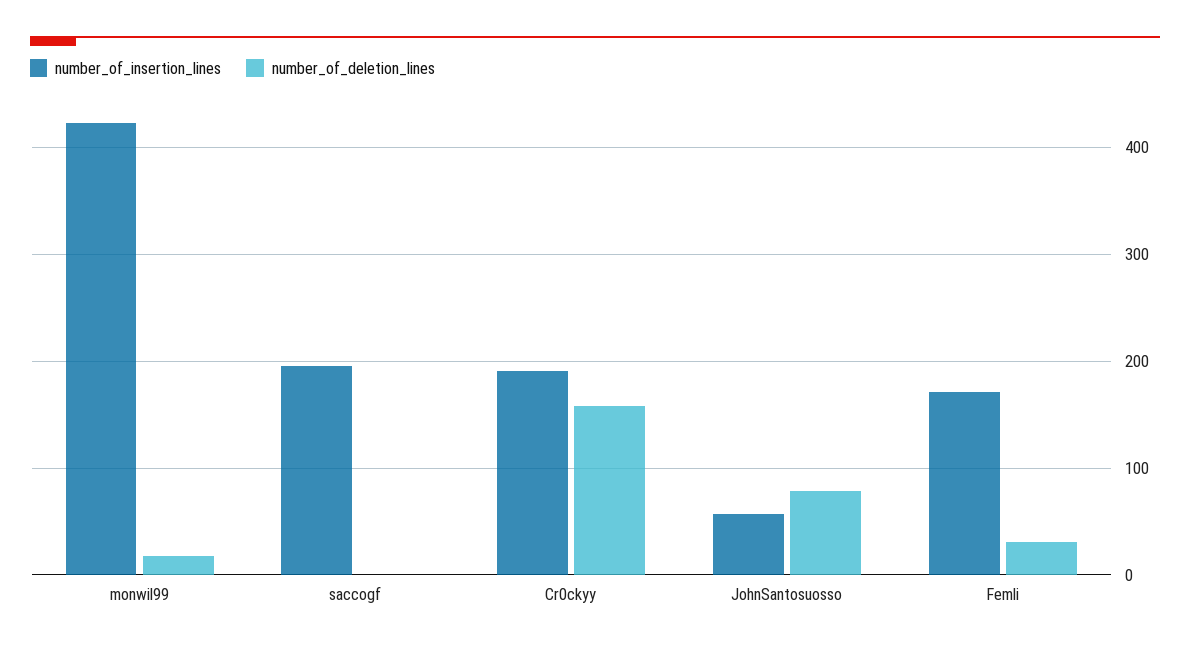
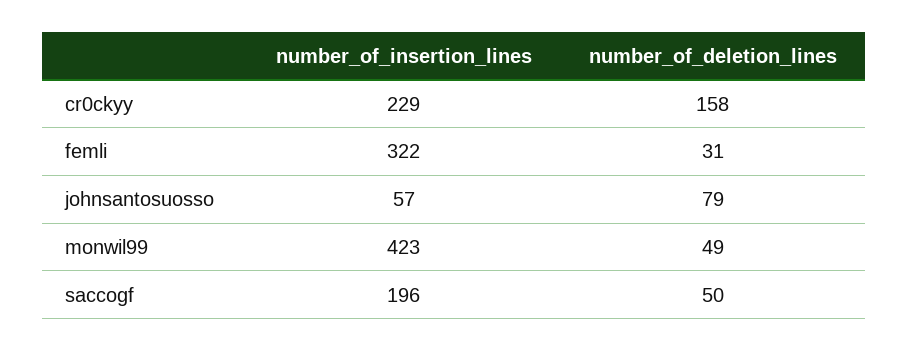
  {
    "number_of_insertion_lines": {
      "monwil99": 423,
      "saccogf": 196,
-     "Cr0ckyy": 190,
+     "Cr0ckyy": 229,
      "JohnSantosuosso": 57,
-     "Femli": 170
+     "Femli": 322
    },
    "number_of_deletion_lines": {
-     "monwil99": 20,
+     "monwil99": 49,
-     "saccogf": 0,
+     "saccogf": 50,
      "Cr0ckyy": 158,
      "JohnSantosuosso": 79,
      "Femli": 31
    }
  }

